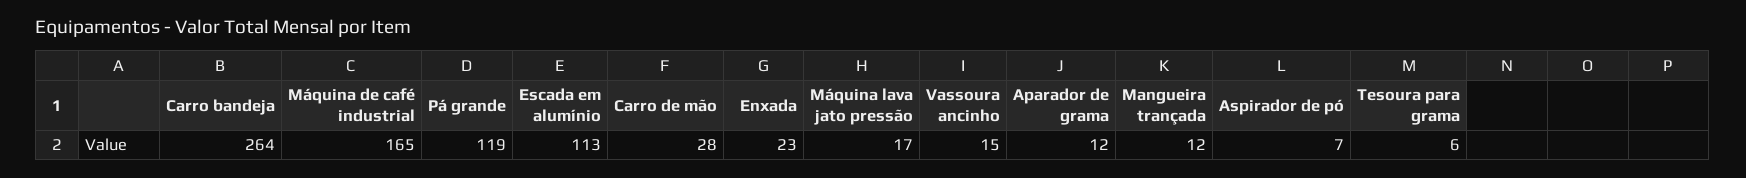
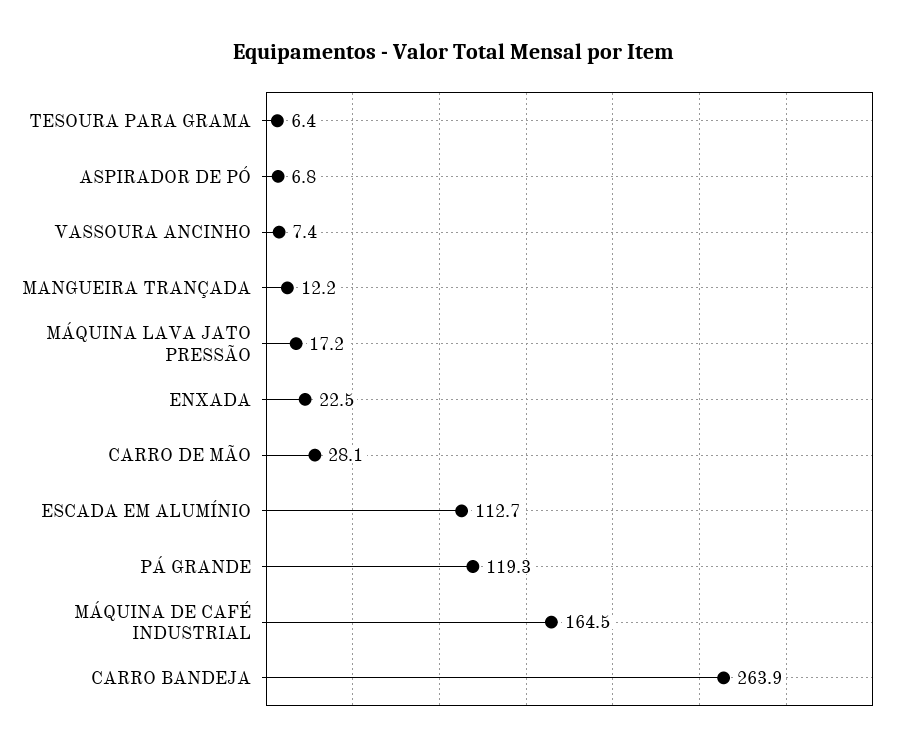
  {
    "Carro bandeja": 263.9,
    "Máquina de café industrial": 164.5,
    "Pá grande": 119.3,
    "Escada em alumínio": 112.7,
    "Carro de mão": 28.1,
    "Enxada": 22.5,
    "Máquina lava jato pressão": 17.2,
-   "Vassoura ancinho": 15,
+   "Vassoura ancinho": 7.4,
-   "Aparador de grama": 12,
    "Mangueira trançada": 12.2,
    "Aspirador de pó": 6.8,
    "Tesoura para grama": 6.4
  }

